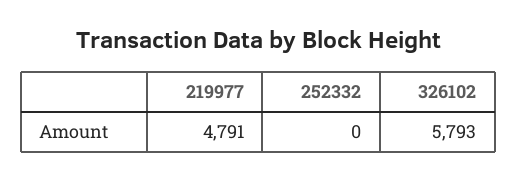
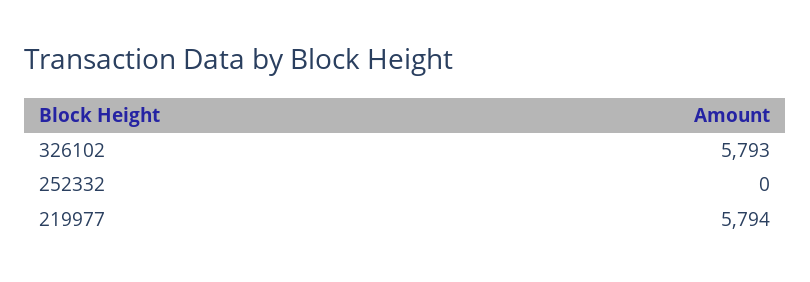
  {
-   "219977": 4791,
+   "219977": 5794,
    "252332": 0,
    "326102": 5793
  }

